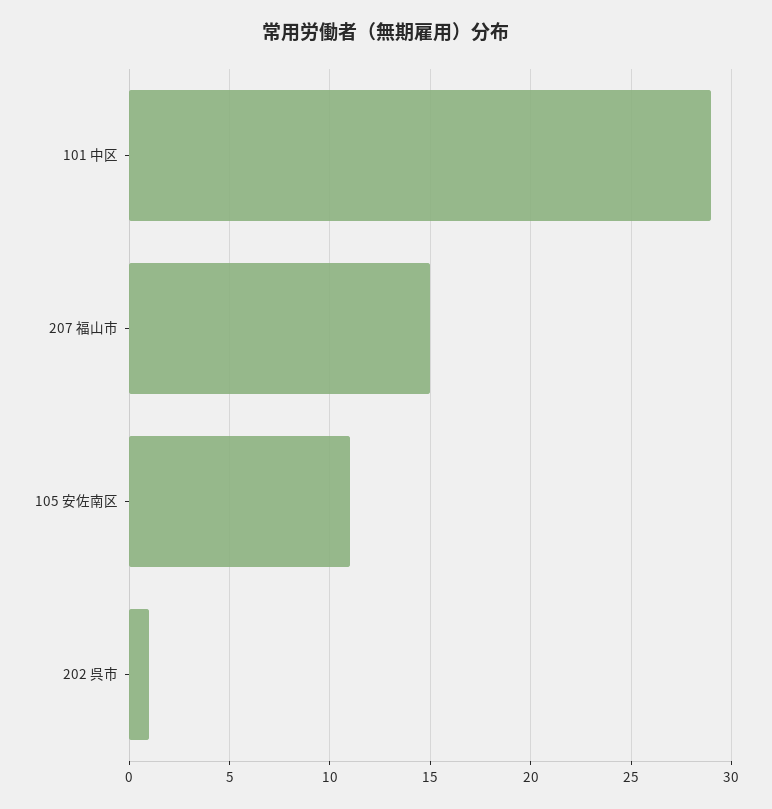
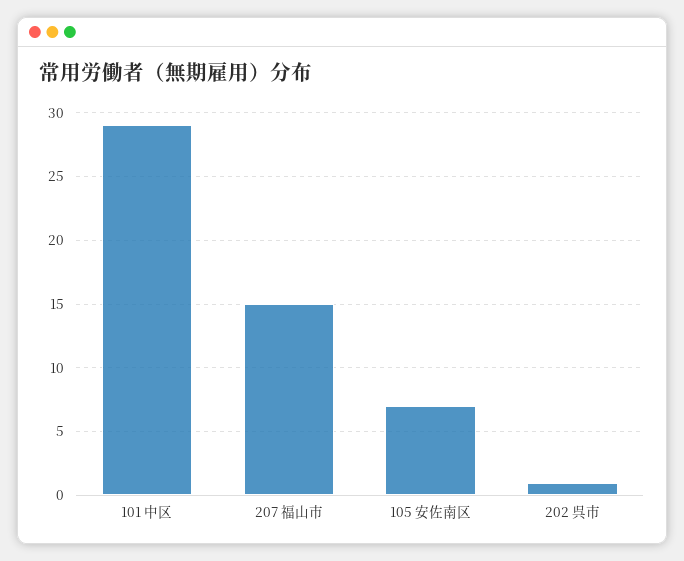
  {
    "101 中区": 29,
    "207 福山市": 15,
-   "105 安佐南区": 11,
+   "105 安佐南区": 7,
    "202 呉市": 1
  }

